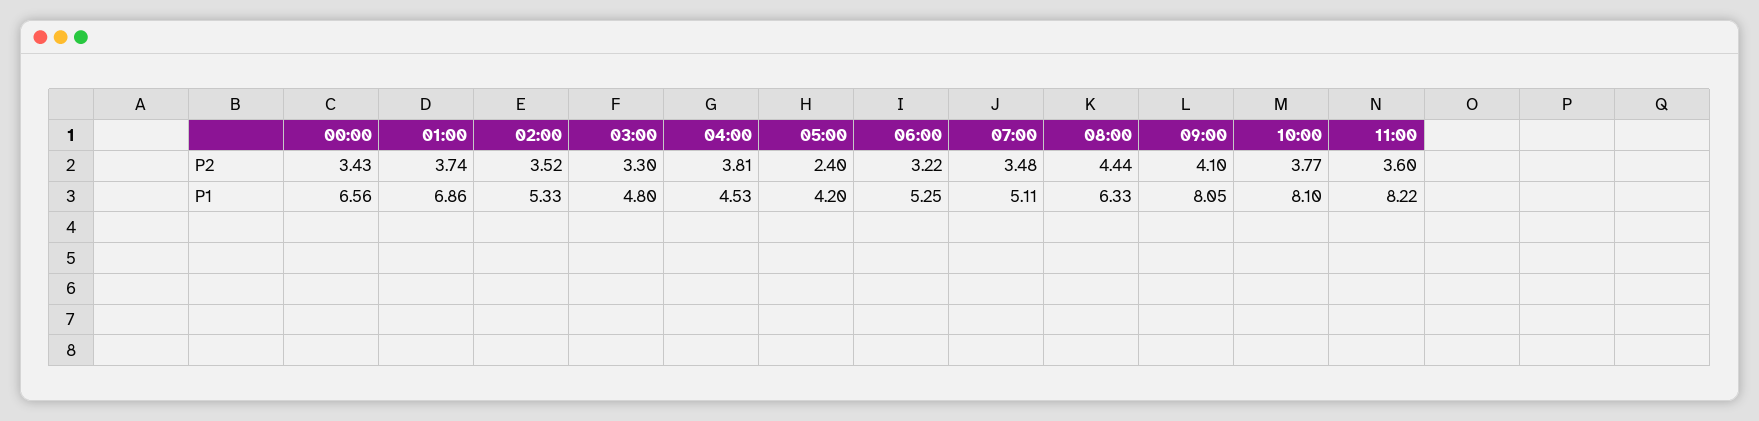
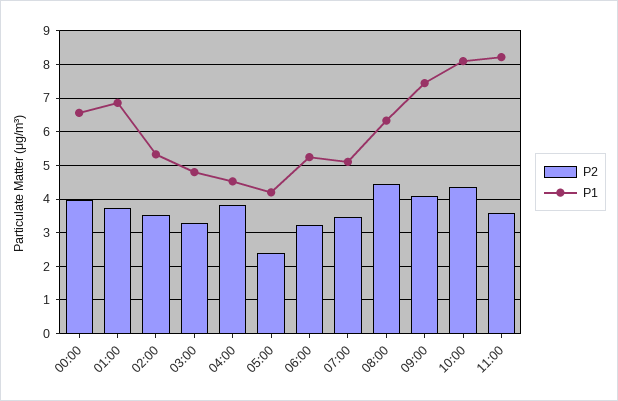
  {
    "P2": {
-     "00:00": 3.43,
+     "00:00": 4,
      "01:00": 3.74,
      "02:00": 3.52,
      "03:00": 3.3,
      "04:00": 3.81,
      "05:00": 2.4,
      "06:00": 3.22,
      "07:00": 3.48,
      "08:00": 4.44,
      "09:00": 4.1,
-     "10:00": 3.77,
+     "10:00": 4.4,
      "11:00": 3.6
    },
    "P1": {
      "00:00": 6.56,
      "01:00": 6.86,
      "02:00": 5.33,
      "03:00": 4.8,
      "04:00": 4.53,
      "05:00": 4.2,
      "06:00": 5.25,
      "07:00": 5.11,
      "08:00": 6.33,
-     "09:00": 8.05,
+     "09:00": 7.4,
      "10:00": 8.1,
      "11:00": 8.22
    }
  }

